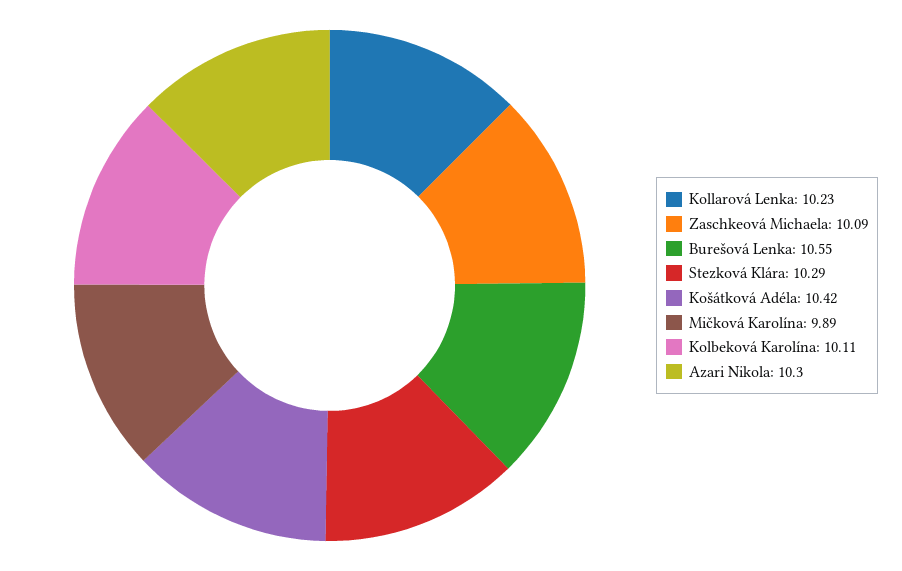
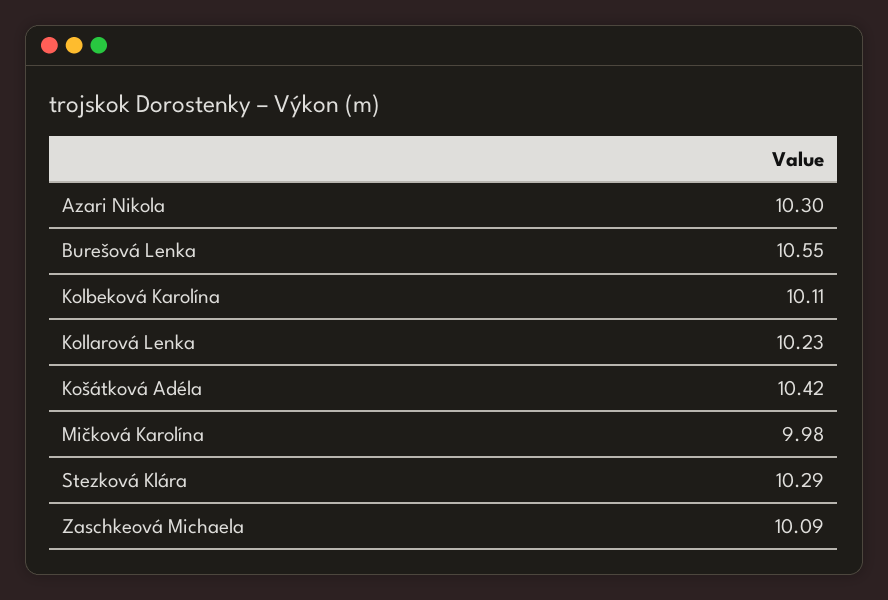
  {
    "Kollarová Lenka": 10.23,
    "Zaschkeová Michaela": 10.09,
    "Burešová Lenka": 10.55,
    "Stezková Klára": 10.29,
    "Košátková Adéla": 10.42,
-   "Mičková Karolína": 9.89,
+   "Mičková Karolína": 9.98,
    "Kolbeková Karolína": 10.11,
    "Azari Nikola": 10.3
  }

